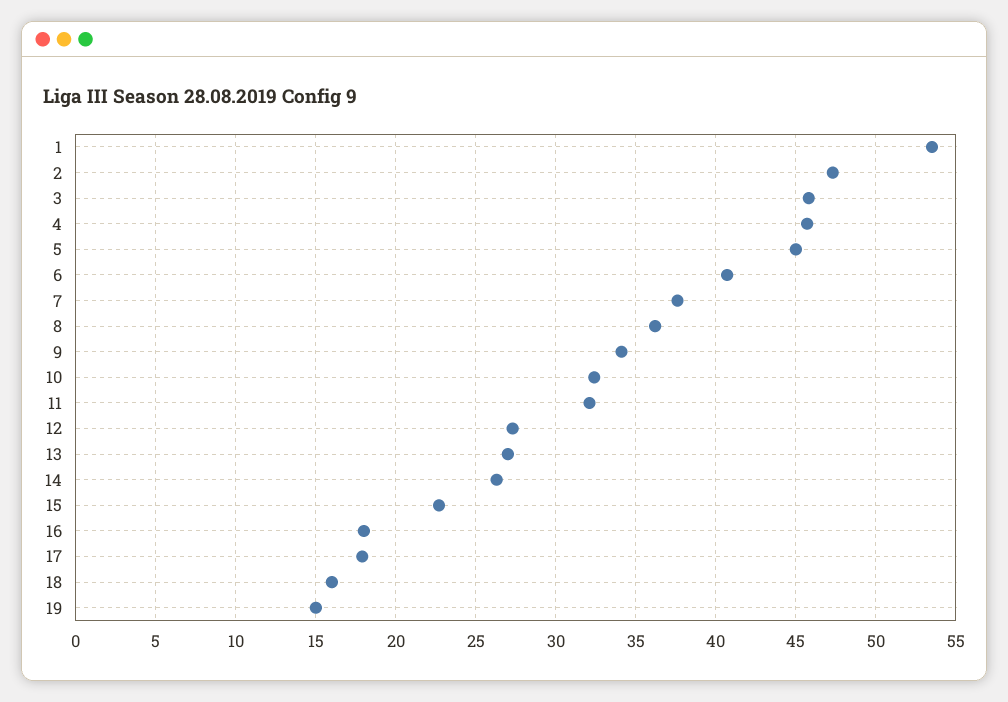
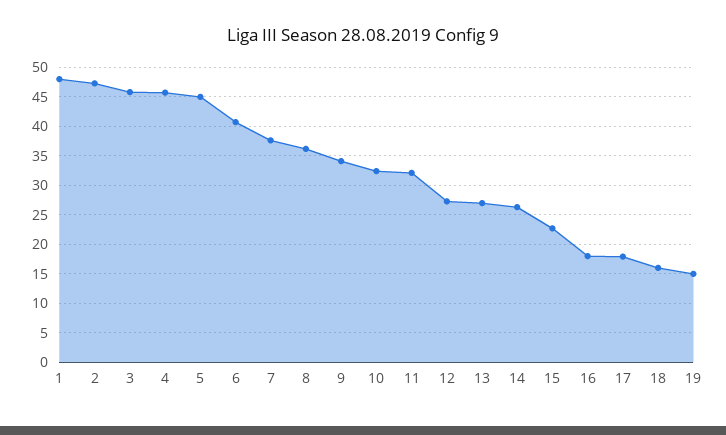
  {
-   "1": 53.5,
+   "1": 47.5,
    "2": 47.5,
    "3": 46,
    "4": 45.5,
    "5": 45,
    "6": 40.5,
    "7": 37.5,
    "8": 36,
    "9": 34,
    "10": 32.5,
    "11": 32,
    "12": 27.5,
    "13": 27,
    "14": 26.5,
    "15": 22.5,
    "16": 18,
    "17": 18,
    "18": 16,
    "19": 15
  }

